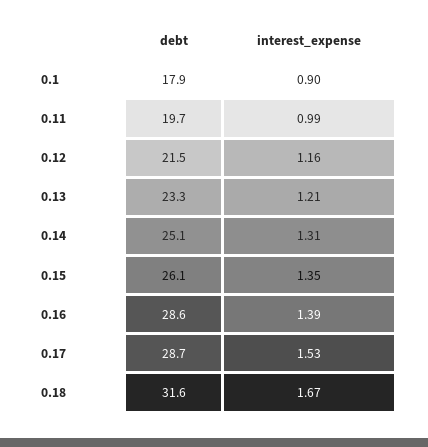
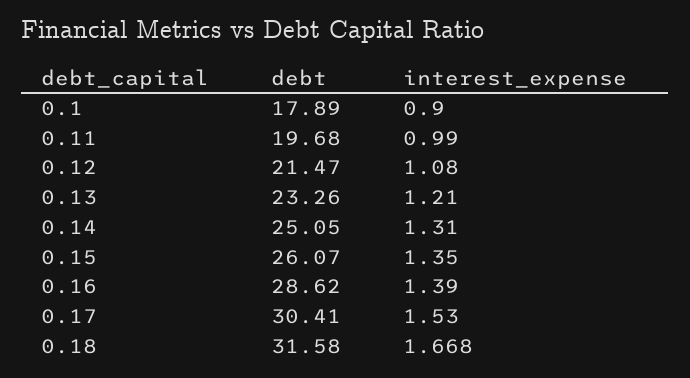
  {
    "debt": {
      "0.1": 17.89,
      "0.11": 19.68,
      "0.12": 21.47,
      "0.13": 23.26,
      "0.14": 25.05,
      "0.15": 26.07,
      "0.16": 28.62,
-     "0.17": 28.7,
+     "0.17": 30.41,
      "0.18": 31.58
    },
    "interest_expense": {
      "0.1": 0.9,
      "0.11": 0.99,
-     "0.12": 1.16,
+     "0.12": 1.08,
      "0.13": 1.21,
      "0.14": 1.31,
      "0.15": 1.35,
      "0.16": 1.39,
      "0.17": 1.53,
      "0.18": 1.668
    }
  }

